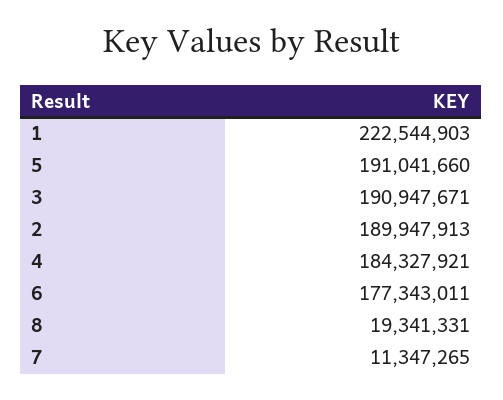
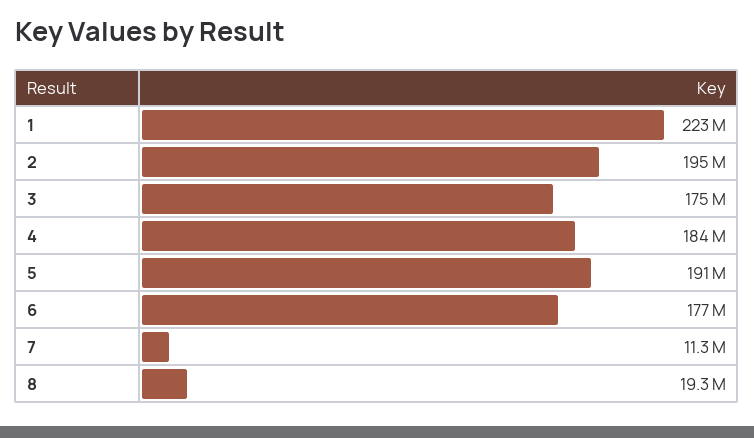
  {
    "1": 222544903,
    "5": 191041660,
-   "3": 190947671,
+   "3": 175000000,
-   "2": 189947913,
+   "2": 195000000,
    "4": 184327921,
    "6": 177343011,
    "8": 19341331,
    "7": 11347265
  }

